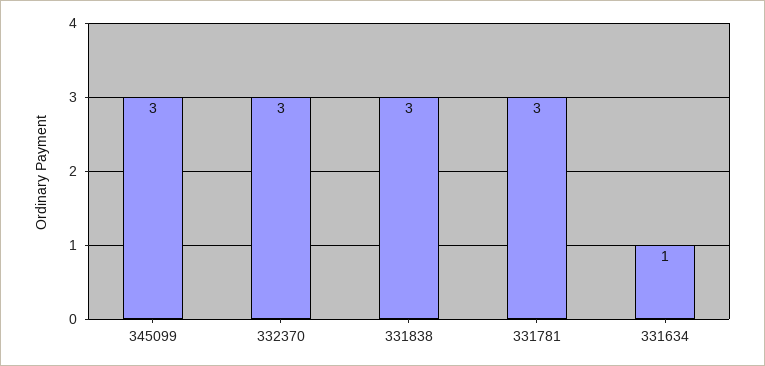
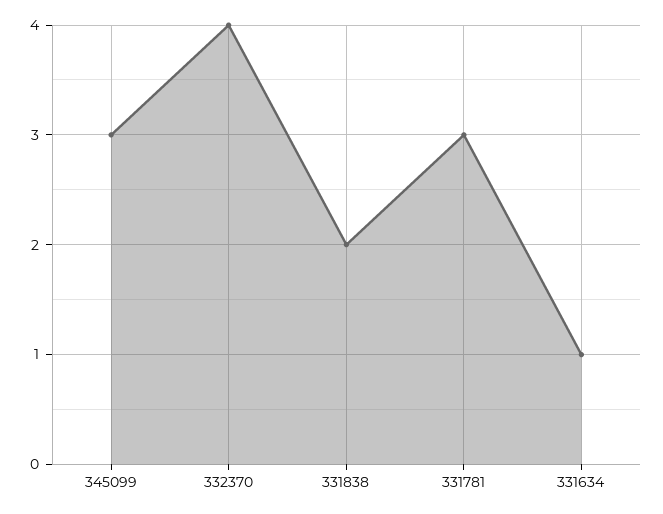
  {
    "345099": 3,
-   "332370": 3,
+   "332370": 4,
-   "331838": 3,
+   "331838": 2,
    "331781": 3,
    "331634": 1
  }

